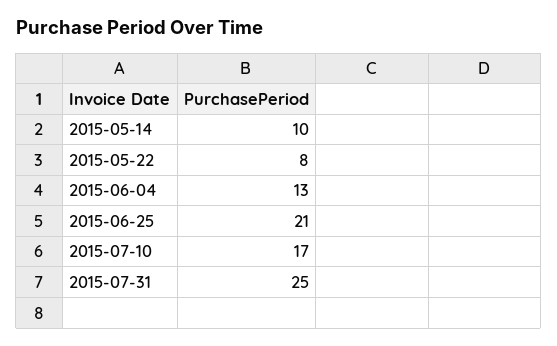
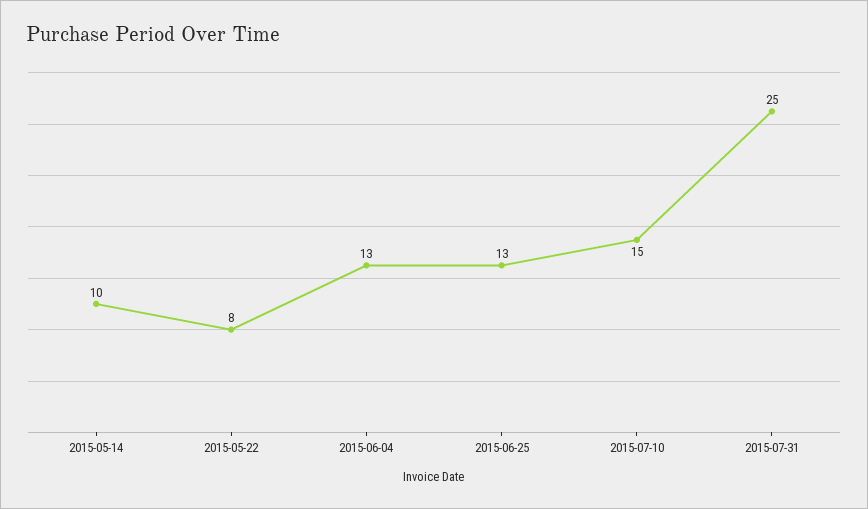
  {
    "2015-05-14": 10,
    "2015-05-22": 8,
    "2015-06-04": 13,
-   "2015-06-25": 21,
+   "2015-06-25": 13,
-   "2015-07-10": 17,
+   "2015-07-10": 15,
    "2015-07-31": 25
  }

